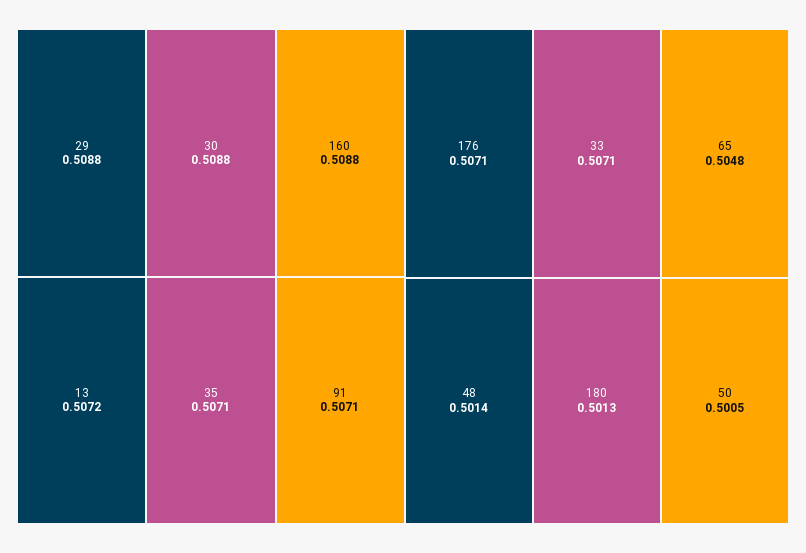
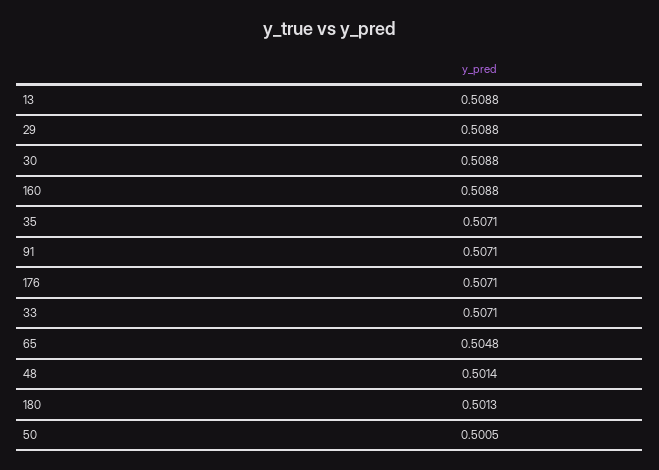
  {
    "29": 0.5088,
    "30": 0.5088,
    "160": 0.5088,
-   "13": 0.5072,
+   "13": 0.5088,
    "35": 0.5071,
    "91": 0.5071,
    "176": 0.5071,
    "33": 0.5071,
    "65": 0.5048,
    "48": 0.5014,
    "180": 0.5013,
    "50": 0.5005
  }

